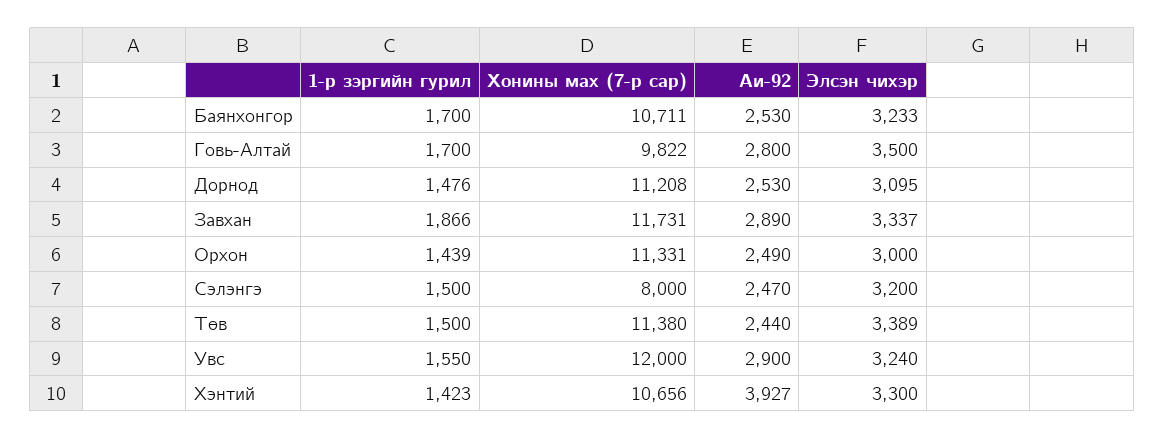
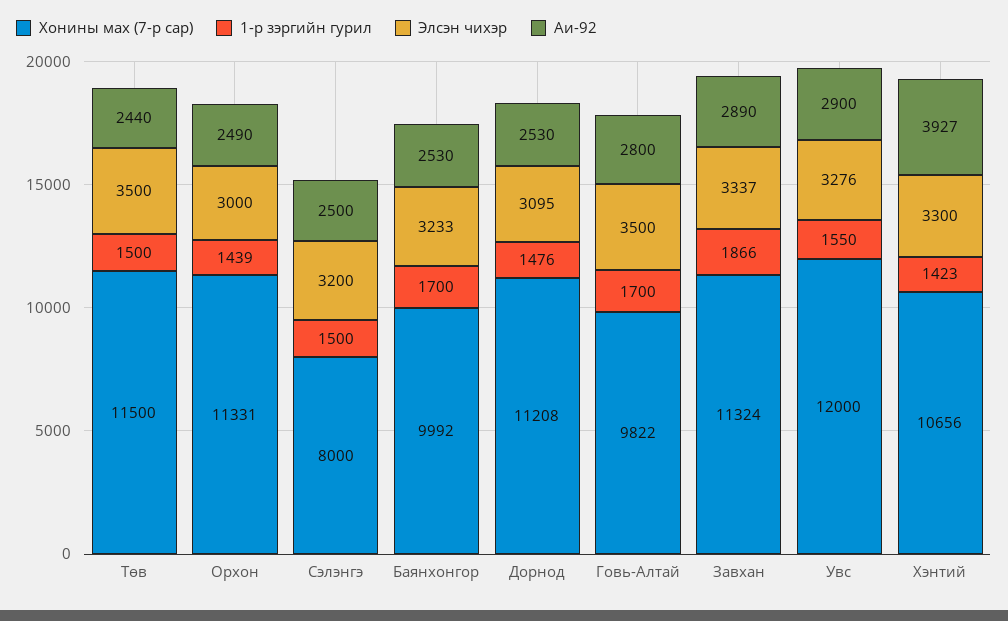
  {
    "1-р зэргийн гурил": {
      "Баянхонгор": 1700,
      "Говь-Алтай": 1700,
      "Дорнод": 1476,
      "Завхан": 1866,
      "Орхон": 1439,
      "Сэлэнгэ": 1500,
      "Төв": 1500,
      "Увс": 1550,
      "Хэнтий": 1423
    },
    "Хонины мах (7-р сар)": {
-     "Баянхонгор": 10711,
+     "Баянхонгор": 9992,
      "Говь-Алтай": 9822,
      "Дорнод": 11208,
-     "Завхан": 11731,
+     "Завхан": 11324,
      "Орхон": 11331,
      "Сэлэнгэ": 8000,
-     "Төв": 11380,
+     "Төв": 11500,
      "Увс": 12000,
      "Хэнтий": 10656
    },
    "Аи-92": {
      "Баянхонгор": 2530,
      "Говь-Алтай": 2800,
      "Дорнод": 2530,
      "Завхан": 2890,
      "Орхон": 2490,
-     "Сэлэнгэ": 2470,
+     "Сэлэнгэ": 2500,
      "Төв": 2440,
      "Увс": 2900,
      "Хэнтий": 3927
    },
    "Элсэн чихэр": {
      "Баянхонгор": 3233,
      "Говь-Алтай": 3500,
      "Дорнод": 3095,
      "Завхан": 3337,
      "Орхон": 3000,
      "Сэлэнгэ": 3200,
-     "Төв": 3389,
+     "Төв": 3500,
-     "Увс": 3240,
+     "Увс": 3276,
      "Хэнтий": 3300
    }
  }

